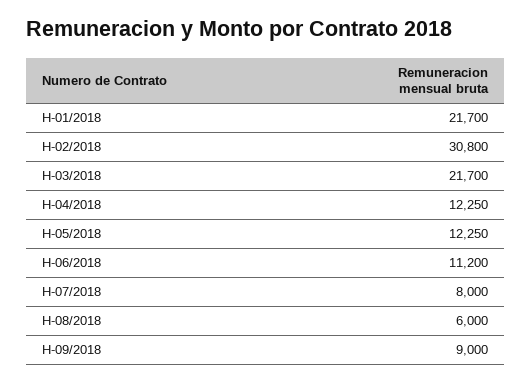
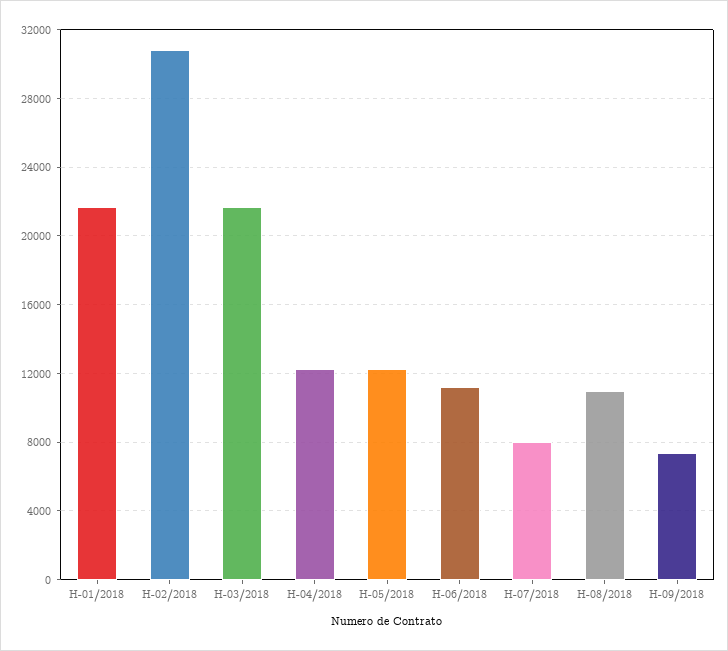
  {
    "H-01/2018": 21700,
    "H-02/2018": 30800,
    "H-03/2018": 21700,
    "H-04/2018": 12250,
    "H-05/2018": 12250,
    "H-06/2018": 11200,
    "H-07/2018": 8000,
-   "H-08/2018": 6000,
+   "H-08/2018": 11000,
-   "H-09/2018": 9000
+   "H-09/2018": 7500
  }

